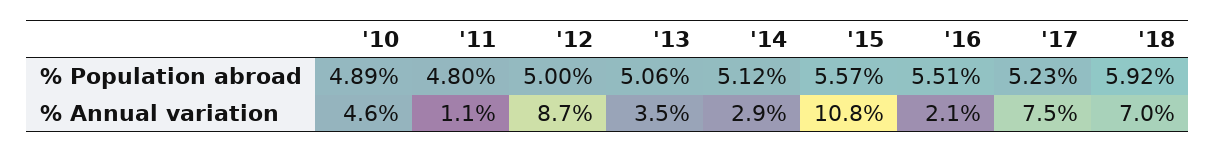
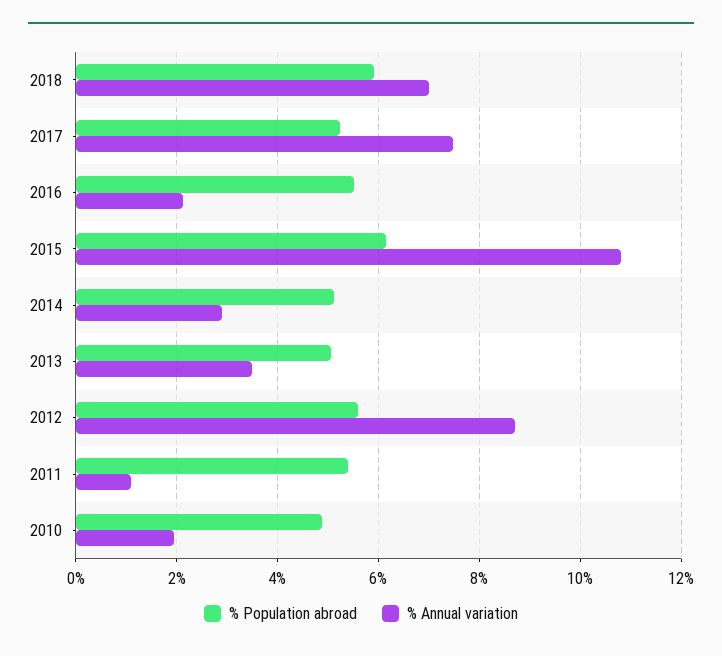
  {
    "% Population abroad": {
      "'10": 4.89,
-     "'11": 4.8,
+     "'11": 5.4,
-     "'12": 5,
+     "'12": 5.6,
      "'13": 5.06,
      "'14": 5.12,
-     "'15": 5.57,
+     "'15": 6.2,
      "'16": 5.51,
      "'17": 5.23,
      "'18": 5.92
    },
    "% Annual variation": {
-     "'10": 4.6,
+     "'10": 2,
      "'11": 1.1,
      "'12": 8.7,
      "'13": 3.5,
      "'14": 2.9,
      "'15": 10.8,
      "'16": 2.1,
      "'17": 7.5,
      "'18": 7
    }
  }

